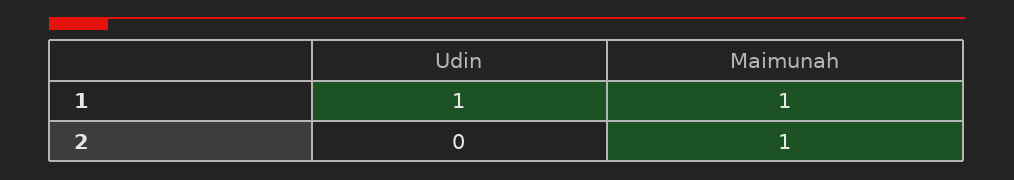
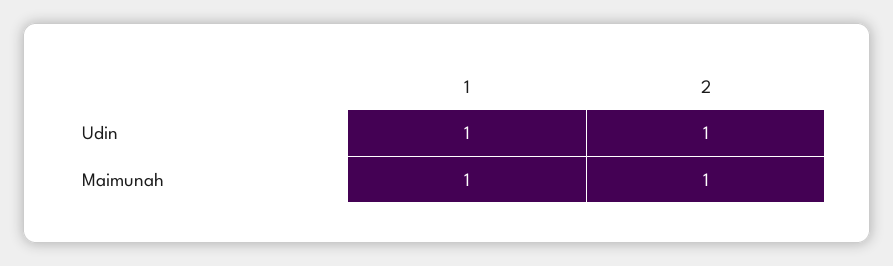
  {
    "Udin": {
      "1": 1,
-     "2": 0
+     "2": 1
    },
    "Maimunah": {
      "1": 1,
      "2": 1
    }
  }

